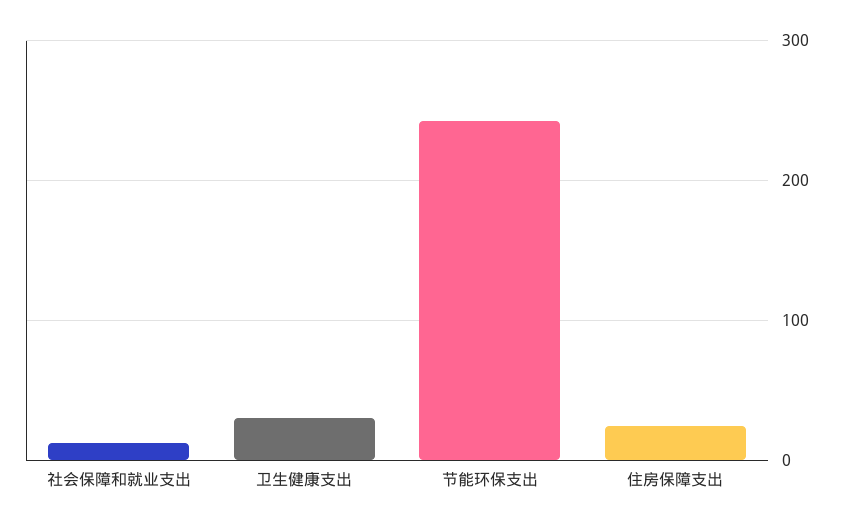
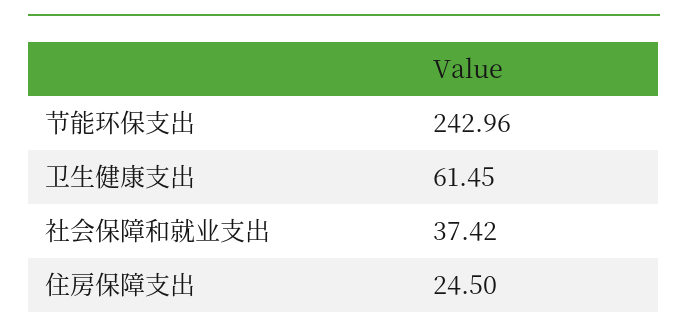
  {
-   "社会保障和就业支出": 10,
+   "社会保障和就业支出": 37.42,
-   "卫生健康支出": 30,
+   "卫生健康支出": 61.45,
    "节能环保支出": 242.96,
    "住房保障支出": 24.5
  }

